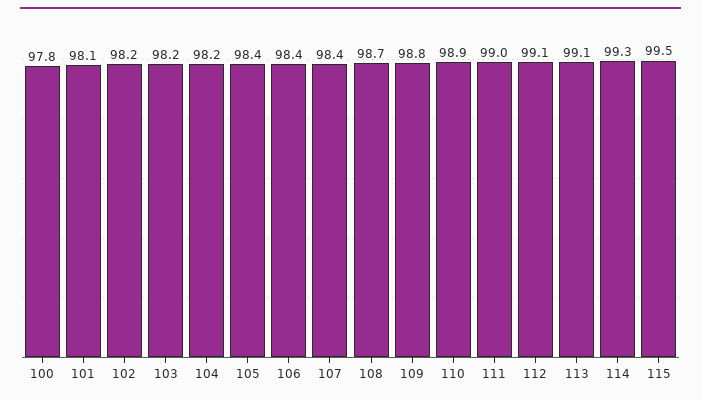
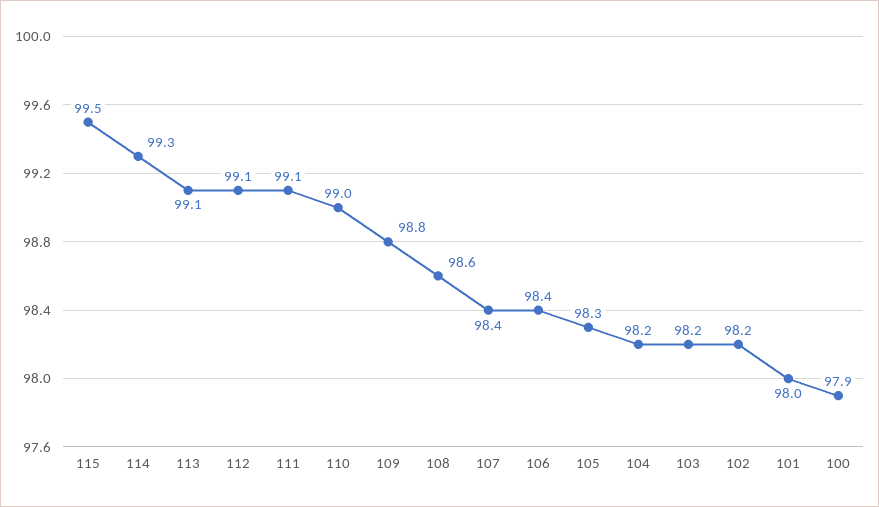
  {
-   "100": 97.8,
+   "100": 97.9,
-   "101": 98.1,
+   "101": 98,
    "102": 98.2,
    "103": 98.2,
    "104": 98.2,
-   "105": 98.4,
+   "105": 98.3,
    "106": 98.4,
    "107": 98.4,
-   "108": 98.7,
+   "108": 98.6,
    "109": 98.8,
-   "110": 98.9,
+   "110": 99,
-   "111": 99,
+   "111": 99.1,
    "112": 99.1,
    "113": 99.1,
    "114": 99.3,
    "115": 99.5
  }

